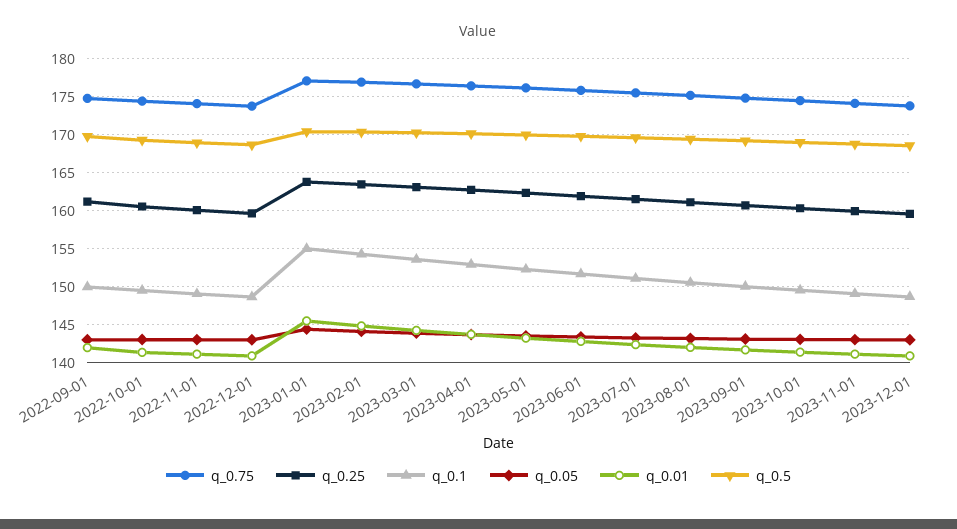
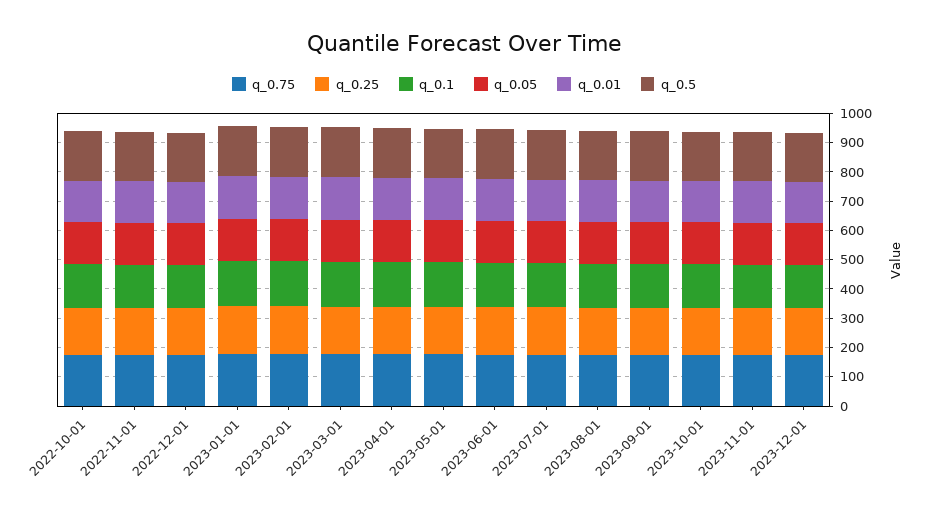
  {
    "q_0.75": {
-     "2022-09-01": 175,
      "2022-10-01": 174,
      "2022-11-01": 174,
      "2022-12-01": 174,
      "2023-01-01": 177,
      "2023-02-01": 177,
      "2023-03-01": 177,
      "2023-04-01": 176,
      "2023-05-01": 176,
      "2023-06-01": 176,
      "2023-07-01": 176,
      "2023-08-01": 175,
      "2023-09-01": 175,
      "2023-10-01": 174,
      "2023-11-01": 174,
      "2023-12-01": 174
    },
    "q_0.25": {
-     "2022-09-01": 161,
      "2022-10-01": 161,
      "2022-11-01": 160,
      "2022-12-01": 160,
      "2023-01-01": 164,
      "2023-02-01": 163,
      "2023-03-01": 163,
      "2023-04-01": 163,
      "2023-05-01": 162,
      "2023-06-01": 162,
      "2023-07-01": 162,
      "2023-08-01": 161,
      "2023-09-01": 161,
      "2023-10-01": 160,
      "2023-11-01": 160,
      "2023-12-01": 160
    },
    "q_0.1": {
-     "2022-09-01": 150,
      "2022-10-01": 150,
      "2022-11-01": 149,
      "2022-12-01": 149,
      "2023-01-01": 155,
      "2023-02-01": 154,
      "2023-03-01": 154,
      "2023-04-01": 153,
      "2023-05-01": 152,
      "2023-06-01": 152,
      "2023-07-01": 151,
      "2023-08-01": 151,
      "2023-09-01": 150,
      "2023-10-01": 150,
      "2023-11-01": 149,
      "2023-12-01": 149
    },
    "q_0.05": {
-     "2022-09-01": 143,
      "2022-10-01": 143,
      "2022-11-01": 143,
      "2022-12-01": 143,
      "2023-01-01": 144,
      "2023-02-01": 144,
      "2023-03-01": 144,
      "2023-04-01": 144,
      "2023-05-01": 144,
      "2023-06-01": 143,
      "2023-07-01": 143,
      "2023-08-01": 143,
      "2023-09-01": 143,
      "2023-10-01": 143,
      "2023-11-01": 143,
      "2023-12-01": 143
    },
    "q_0.01": {
-     "2022-09-01": 142,
      "2022-10-01": 141,
      "2022-11-01": 141,
      "2022-12-01": 141,
      "2023-01-01": 146,
      "2023-02-01": 145,
      "2023-03-01": 144,
      "2023-04-01": 144,
      "2023-05-01": 143,
      "2023-06-01": 143,
      "2023-07-01": 142,
      "2023-08-01": 142,
      "2023-09-01": 142,
      "2023-10-01": 141,
      "2023-11-01": 141,
      "2023-12-01": 141
    },
    "q_0.5": {
-     "2022-09-01": 170,
      "2022-10-01": 169,
      "2022-11-01": 169,
      "2022-12-01": 169,
      "2023-01-01": 170,
      "2023-02-01": 170,
      "2023-03-01": 170,
      "2023-04-01": 170,
      "2023-05-01": 170,
      "2023-06-01": 170,
      "2023-07-01": 170,
      "2023-08-01": 169,
      "2023-09-01": 169,
      "2023-10-01": 169,
      "2023-11-01": 169,
      "2023-12-01": 169
    }
  }

